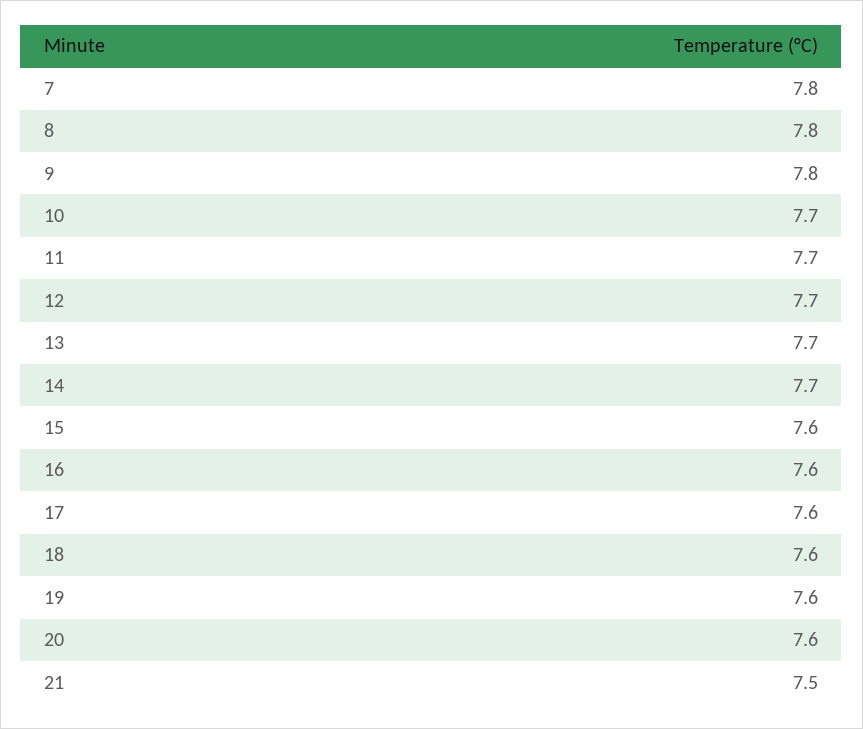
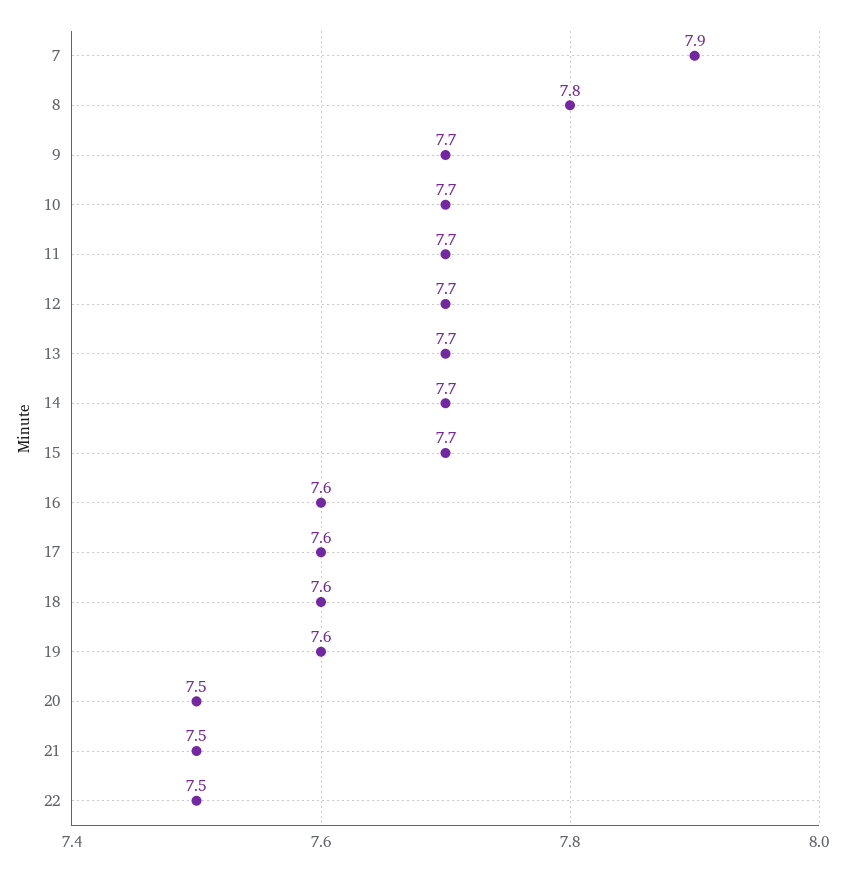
  {
-   "7": 7.8,
+   "7": 7.9,
    "8": 7.8,
-   "9": 7.8,
+   "9": 7.7,
    "10": 7.7,
    "11": 7.7,
    "12": 7.7,
    "13": 7.7,
    "14": 7.7,
-   "15": 7.6,
+   "15": 7.7,
    "16": 7.6,
    "17": 7.6,
    "18": 7.6,
    "19": 7.6,
-   "20": 7.6,
+   "20": 7.5,
-   "21": 7.5
+   "21": 7.5,
+   "22": 7.5
  }

